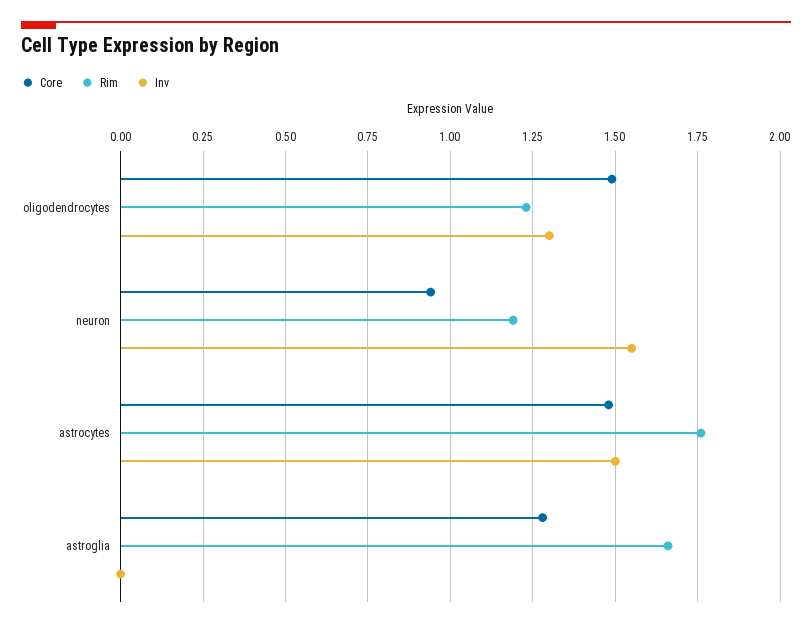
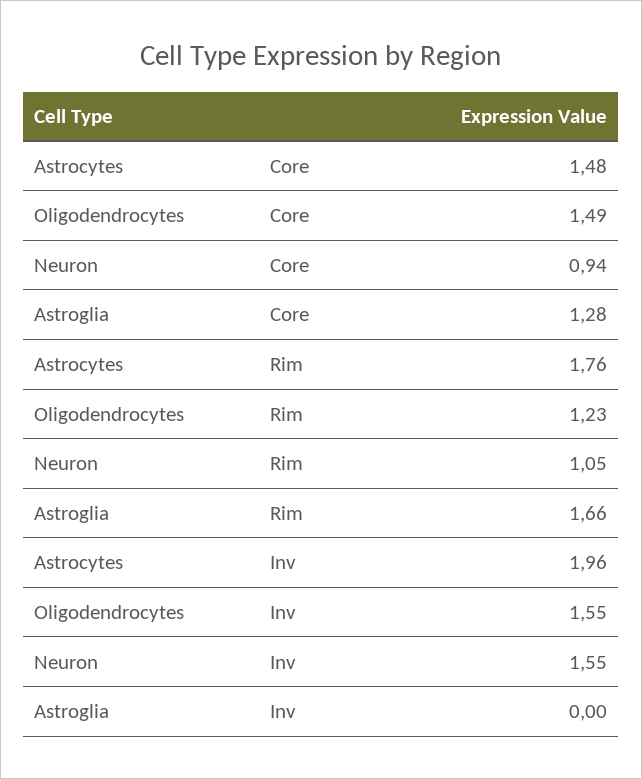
  {
    "Core": {
      "oligodendrocytes": 1.49,
      "neuron": 0.94,
      "astrocytes": 1.48,
      "astroglia": 1.28
    },
    "Rim": {
      "oligodendrocytes": 1.23,
-     "neuron": 1.2,
+     "neuron": 1.05,
      "astrocytes": 1.76,
      "astroglia": 1.66
    },
    "Inv": {
-     "oligodendrocytes": 1.3,
+     "oligodendrocytes": 1.55,
      "neuron": 1.55,
-     "astrocytes": 1.5,
+     "astrocytes": 1.96,
      "astroglia": 0
    }
  }

